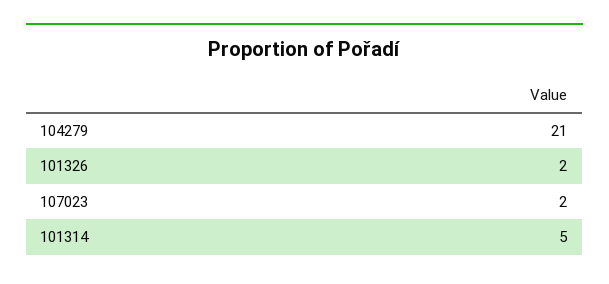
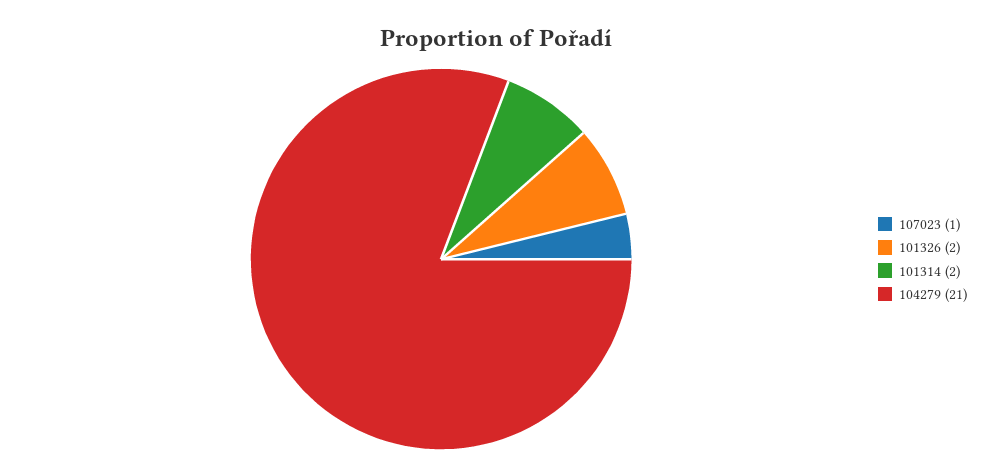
  {
    "104279": 21,
    "101326": 2,
-   "107023": 2,
+   "107023": 1,
-   "101314": 5
+   "101314": 2
  }

